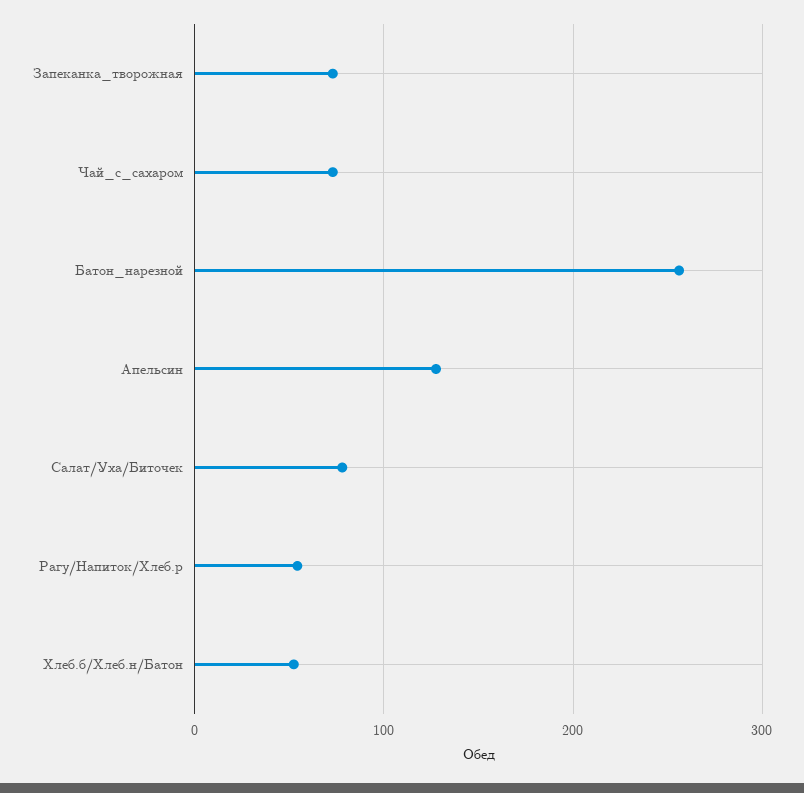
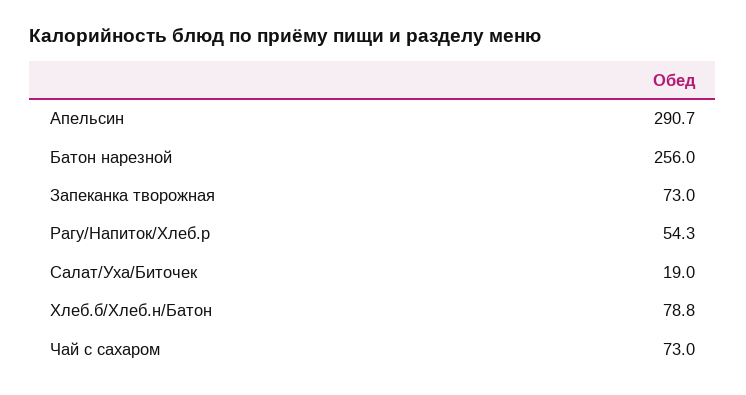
  {
    "Запеканка_творожная": 73,
    "Чай_с_сахаром": 73,
    "Батон_нарезной": 256,
-   "Апельсин": 130,
+   "Апельсин": 290.7,
-   "Салат/Уха/Биточек": 80,
+   "Салат/Уха/Биточек": 19,
    "Рагу/Напиток/Хлеб.р": 54.3,
-   "Хлеб.б/Хлеб.н/Батон": 50
+   "Хлеб.б/Хлеб.н/Батон": 78.8
  }

